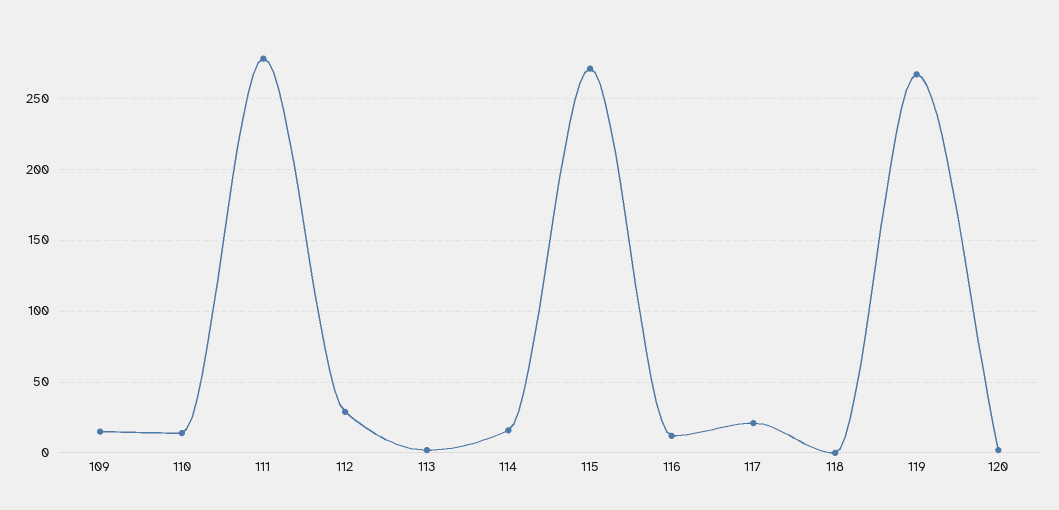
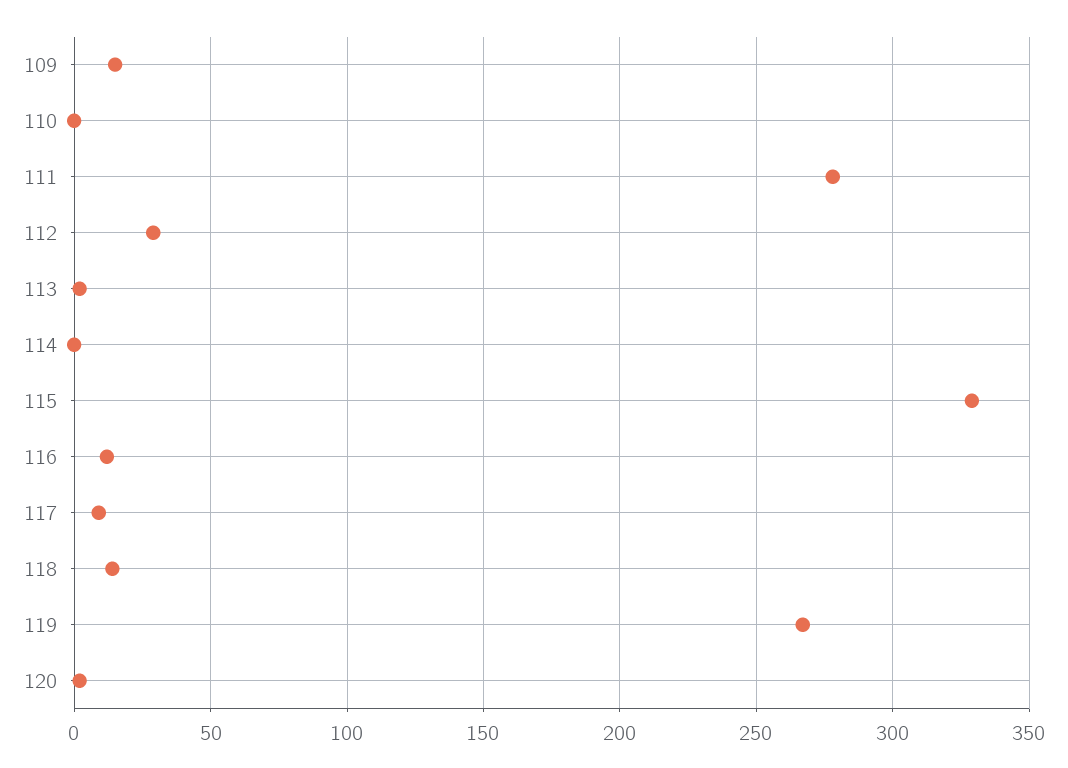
  {
    "109": 15,
-   "110": 15,
+   "110": 0,
    "111": 280,
    "112": 30,
    "113": 0,
-   "114": 15,
+   "114": 0,
-   "115": 270,
+   "115": 330,
    "116": 10,
-   "117": 20,
+   "117": 10,
-   "118": 0,
+   "118": 15,
    "119": 265,
    "120": 0
  }

